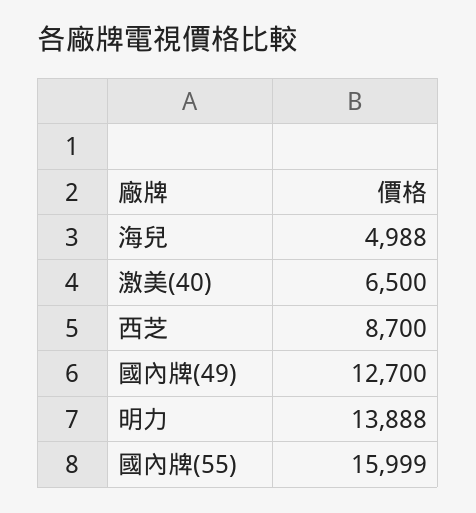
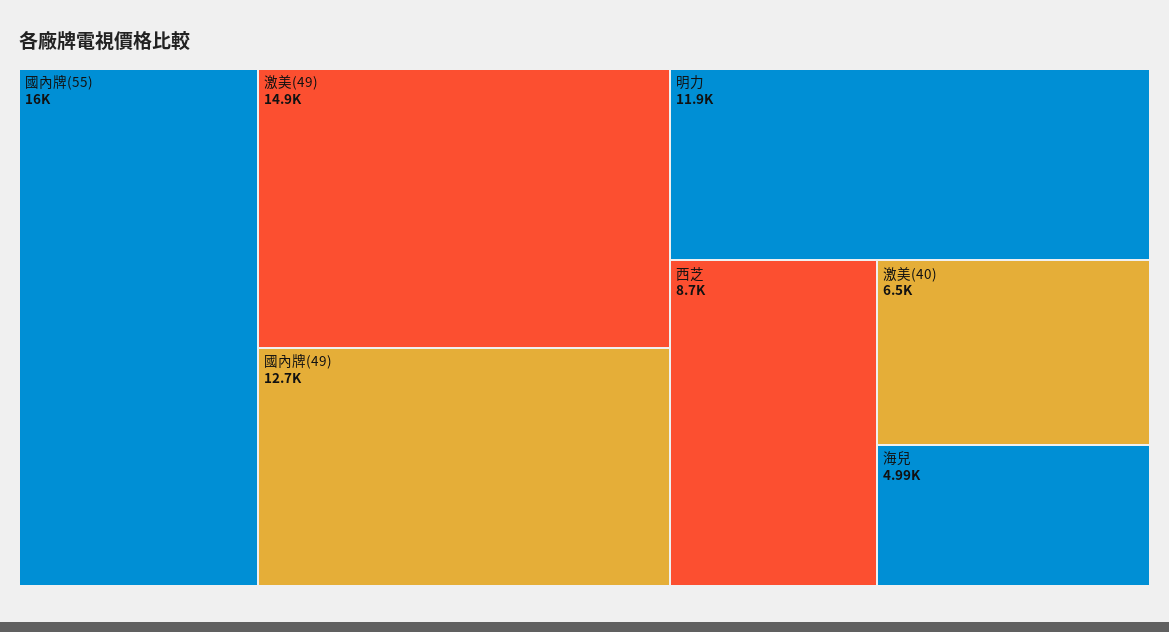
  {
    "海兒": 4988,
    "激美(40)": 6500,
    "西芝": 8700,
    "國內牌(49)": 12700,
-   "明力": 13888,
+   "明力": 11900,
-   "國內牌(55)": 15999
+   "國內牌(55)": 15999,
+   "激美(49)": 14900
  }

